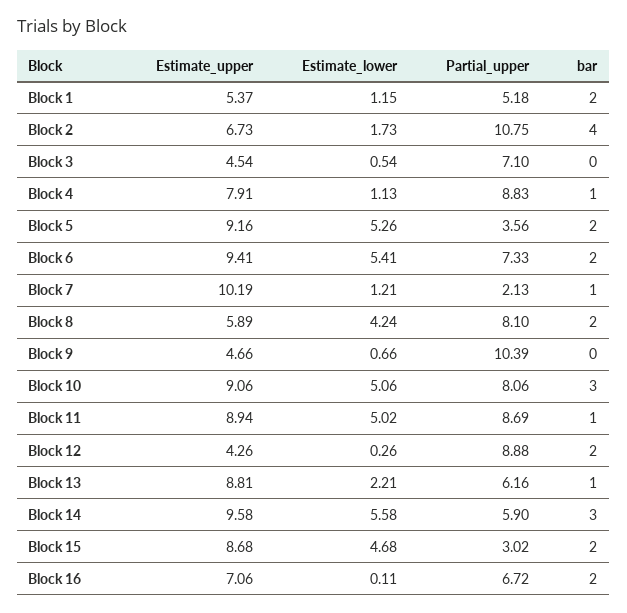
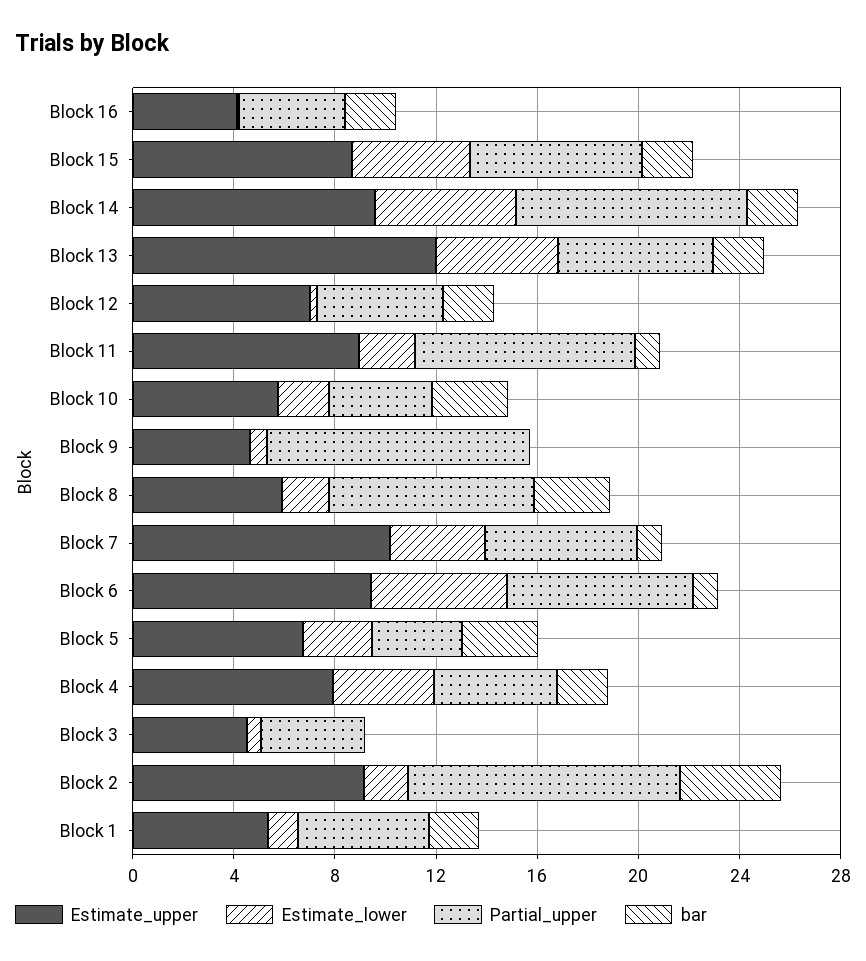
  {
    "Estimate_upper": {
      "Block 1": 5.37,
-     "Block 2": 6.73,
+     "Block 2": 9,
      "Block 3": 4.54,
      "Block 4": 7.91,
-     "Block 5": 9.16,
+     "Block 5": 7,
      "Block 6": 9.41,
      "Block 7": 10.19,
      "Block 8": 5.89,
      "Block 9": 4.66,
-     "Block 10": 9.06,
+     "Block 10": 6,
      "Block 11": 8.94,
-     "Block 12": 4.26,
+     "Block 12": 7,
-     "Block 13": 8.81,
+     "Block 13": 12,
      "Block 14": 9.58,
      "Block 15": 8.68,
-     "Block 16": 7.06
+     "Block 16": 4
    },
    "Estimate_lower": {
      "Block 1": 1.15,
      "Block 2": 1.73,
      "Block 3": 0.54,
-     "Block 4": 1.13,
+     "Block 4": 4,
-     "Block 5": 5.26,
+     "Block 5": 3,
      "Block 6": 5.41,
-     "Block 7": 1.21,
+     "Block 7": 4,
-     "Block 8": 4.24,
+     "Block 8": 2,
      "Block 9": 0.66,
-     "Block 10": 5.06,
+     "Block 10": 2,
-     "Block 11": 5.02,
+     "Block 11": 2,
      "Block 12": 0.26,
-     "Block 13": 2.21,
+     "Block 13": 5,
      "Block 14": 5.58,
      "Block 15": 4.68,
      "Block 16": 0.11
    },
    "Partial_upper": {
      "Block 1": 5.18,
      "Block 2": 10.75,
-     "Block 3": 7.1,
+     "Block 3": 4,
-     "Block 4": 8.83,
+     "Block 4": 5,
      "Block 5": 3.56,
      "Block 6": 7.33,
-     "Block 7": 2.13,
+     "Block 7": 6,
      "Block 8": 8.1,
      "Block 9": 10.39,
-     "Block 10": 8.06,
+     "Block 10": 4,
      "Block 11": 8.69,
-     "Block 12": 8.88,
+     "Block 12": 5,
      "Block 13": 6.16,
-     "Block 14": 5.9,
+     "Block 14": 9,
-     "Block 15": 3.02,
+     "Block 15": 7,
-     "Block 16": 6.72
+     "Block 16": 4
    },
    "bar": {
      "Block 1": 2,
      "Block 2": 4,
      "Block 3": 0,
-     "Block 4": 1,
+     "Block 4": 2,
-     "Block 5": 2,
+     "Block 5": 3,
-     "Block 6": 2,
+     "Block 6": 1,
      "Block 7": 1,
-     "Block 8": 2,
+     "Block 8": 3,
      "Block 9": 0,
      "Block 10": 3,
      "Block 11": 1,
      "Block 12": 2,
-     "Block 13": 1,
+     "Block 13": 2,
-     "Block 14": 3,
+     "Block 14": 2,
      "Block 15": 2,
      "Block 16": 2
    }
  }

